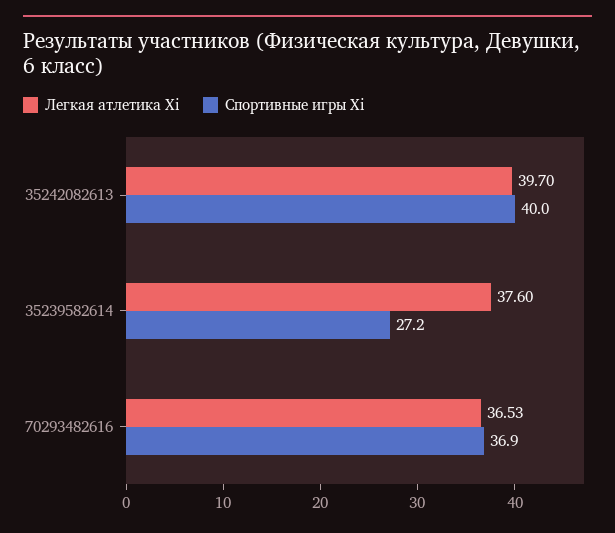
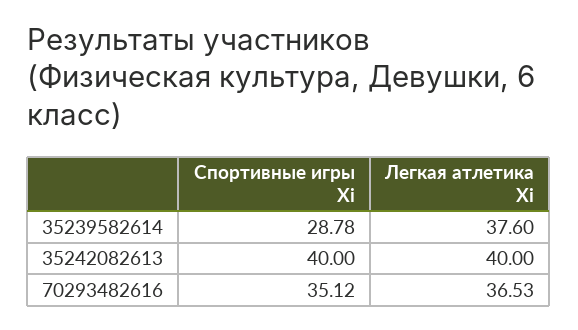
  {
    "Легкая атлетика Xi": {
-     "35242082613": 39.7,
+     "35242082613": 40,
      "35239582614": 37.6,
      "70293482616": 36.53
    },
    "Спортивные игры Xi": {
      "35242082613": 40,
-     "35239582614": 27.2,
+     "35239582614": 28.78,
-     "70293482616": 36.9
+     "70293482616": 35.12
    }
  }

